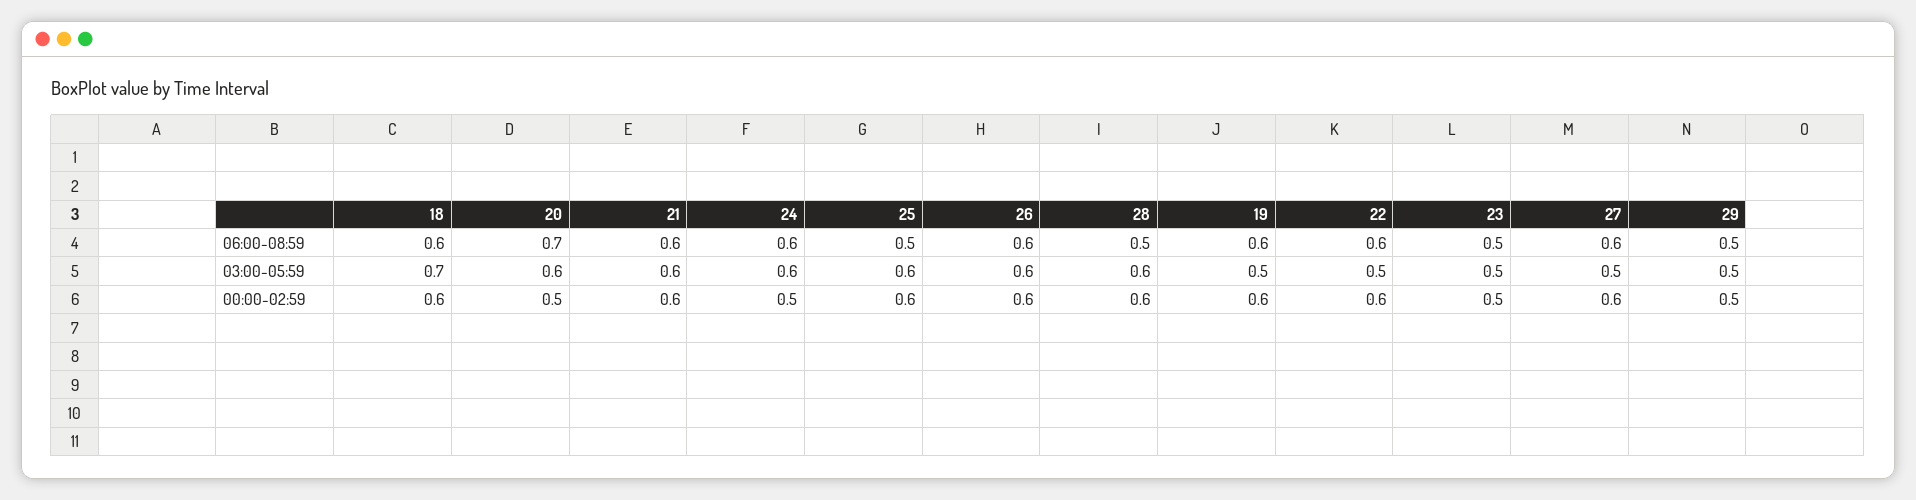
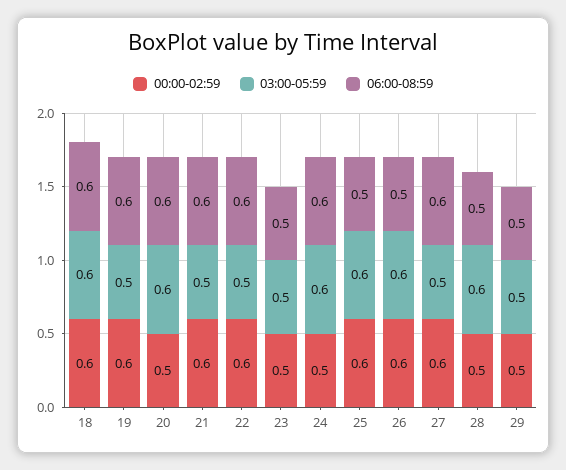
  {
    "06:00-08:59": {
      "18": 0.6,
-     "20": 0.7,
+     "20": 0.6,
      "21": 0.6,
      "24": 0.6,
      "25": 0.5,
-     "26": 0.6,
+     "26": 0.5,
      "28": 0.5,
      "19": 0.6,
      "22": 0.6,
      "23": 0.5,
      "27": 0.6,
      "29": 0.5
    },
    "03:00-05:59": {
-     "18": 0.7,
+     "18": 0.6,
      "20": 0.6,
-     "21": 0.6,
+     "21": 0.5,
      "24": 0.6,
      "25": 0.6,
      "26": 0.6,
      "28": 0.6,
      "19": 0.5,
      "22": 0.5,
      "23": 0.5,
      "27": 0.5,
      "29": 0.5
    },
    "00:00-02:59": {
      "18": 0.6,
      "20": 0.5,
      "21": 0.6,
      "24": 0.5,
      "25": 0.6,
      "26": 0.6,
-     "28": 0.6,
+     "28": 0.5,
      "19": 0.6,
      "22": 0.6,
      "23": 0.5,
      "27": 0.6,
      "29": 0.5
    }
  }

